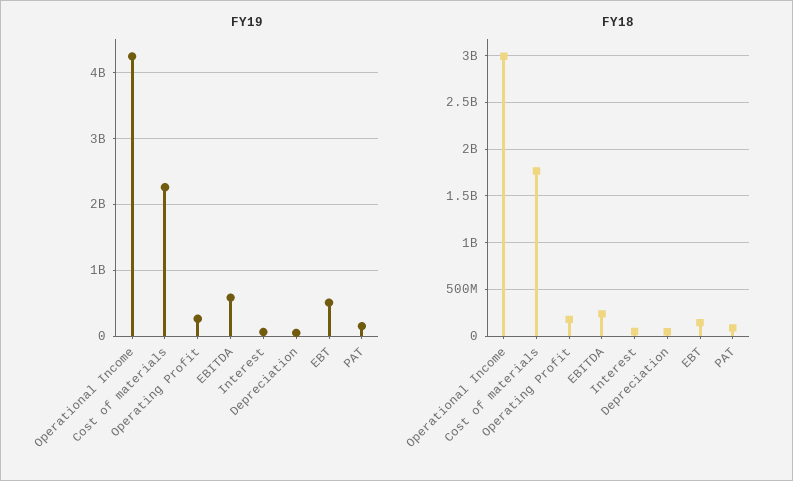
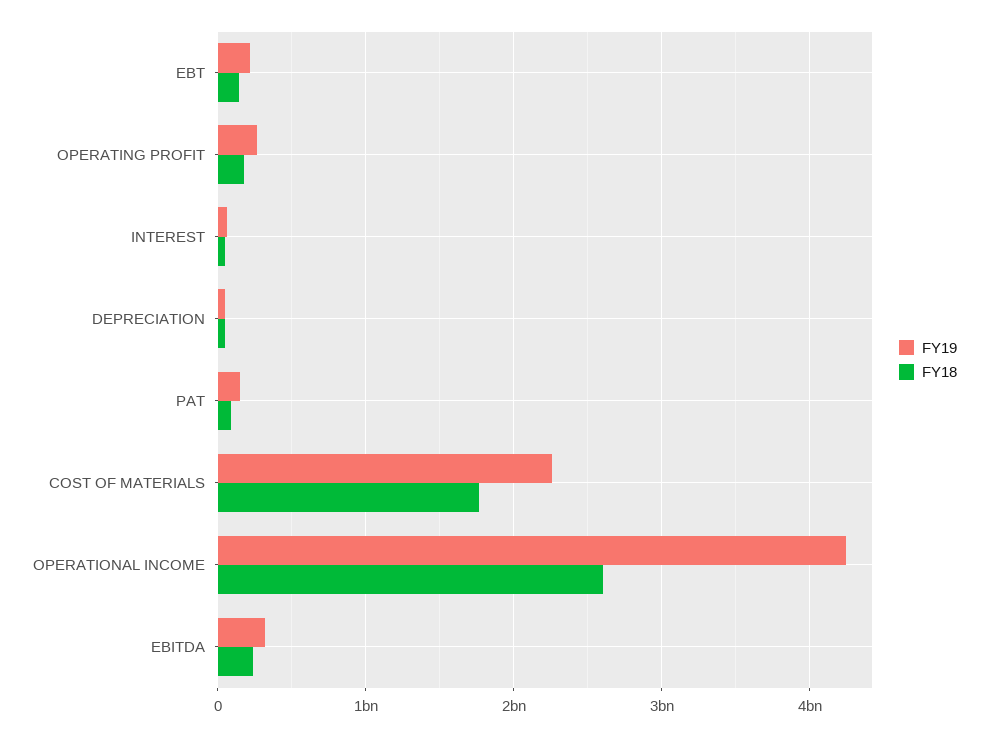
  {
    "FY19": {
      "Operational Income": 4200000000,
      "Cost of materials": 2300000000,
      "Operating Profit": 300000000,
-     "EBITDA": 600000000,
+     "EBITDA": 300000000,
      "Interest": 100000000,
      "Depreciation": 0,
-     "EBT": 500000000,
+     "EBT": 200000000,
      "PAT": 200000000
    },
    "FY18": {
-     "Operational Income": 3000000000,
+     "Operational Income": 2600000000,
      "Cost of materials": 1800000000,
      "Operating Profit": 200000000,
      "EBITDA": 200000000,
      "Interest": 0,
      "Depreciation": 0,
      "EBT": 100000000,
      "PAT": 100000000
    }
  }

